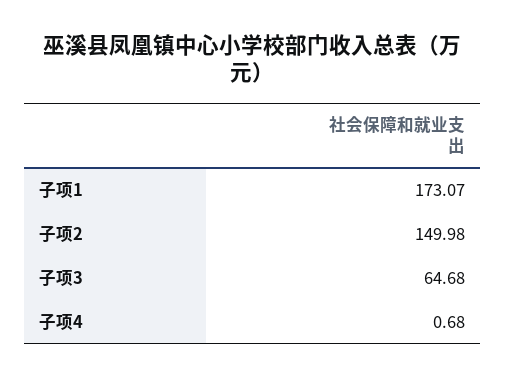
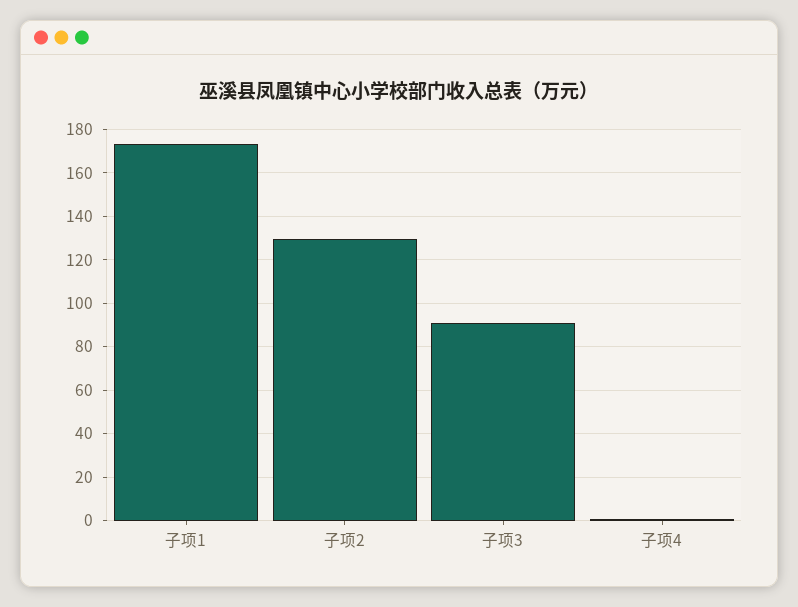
  {
    "子项1": 173.07,
-   "子项2": 149.98,
+   "子项2": 130,
-   "子项3": 64.68,
+   "子项3": 90,
    "子项4": 0.68
  }

